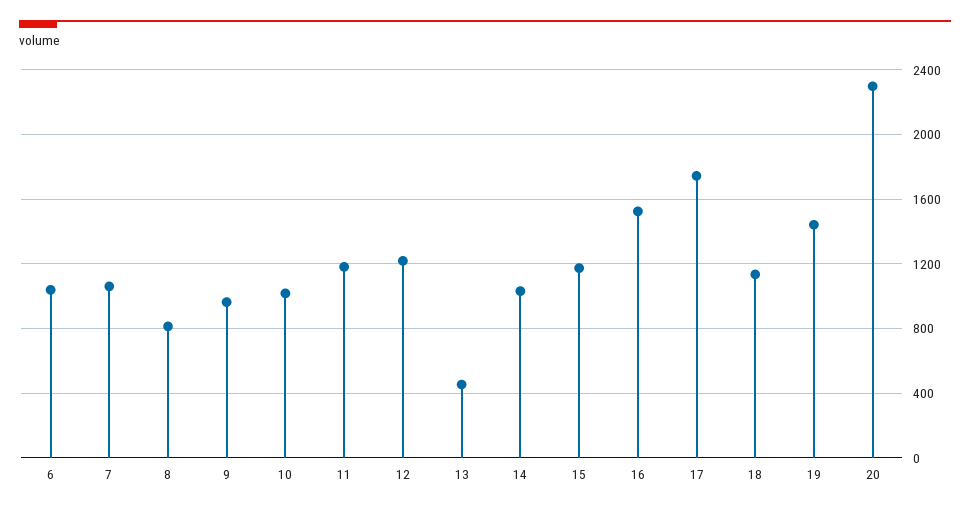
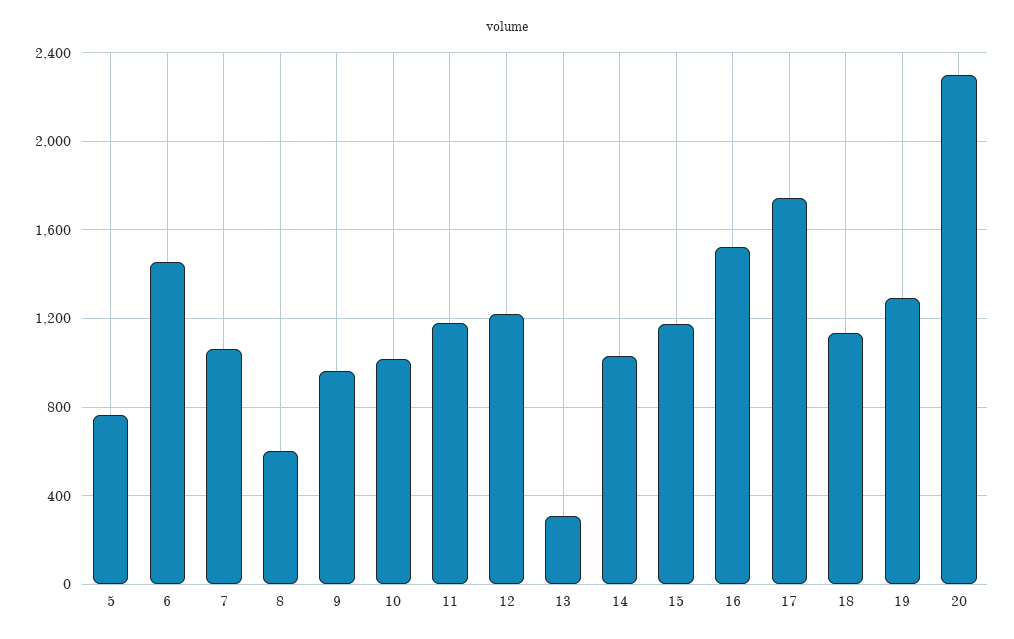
  {
-   "6": 1050,
+   "6": 1450,
    "7": 1050,
-   "8": 800,
+   "8": 600,
    "9": 950,
    "10": 1000,
    "11": 1200,
    "12": 1200,
-   "13": 450,
+   "13": 300,
    "14": 1050,
    "15": 1150,
    "16": 1500,
    "17": 1750,
    "18": 1150,
-   "19": 1450,
+   "19": 1300,
-   "20": 2300
+   "20": 2300,
+   "5": 750
  }

